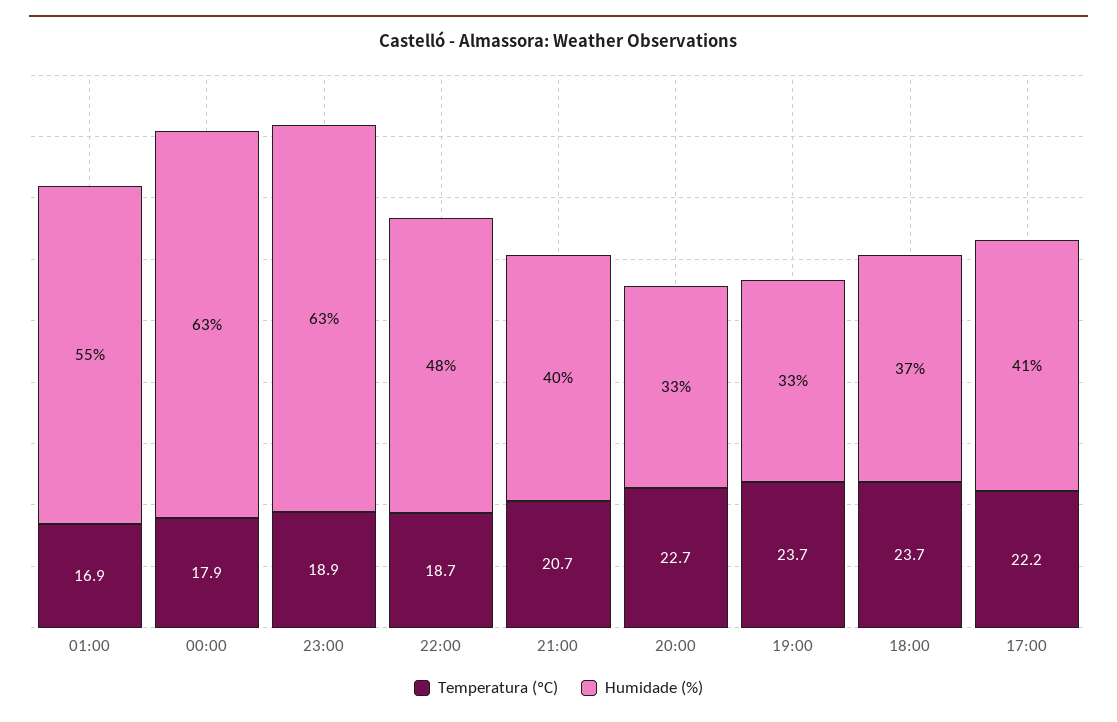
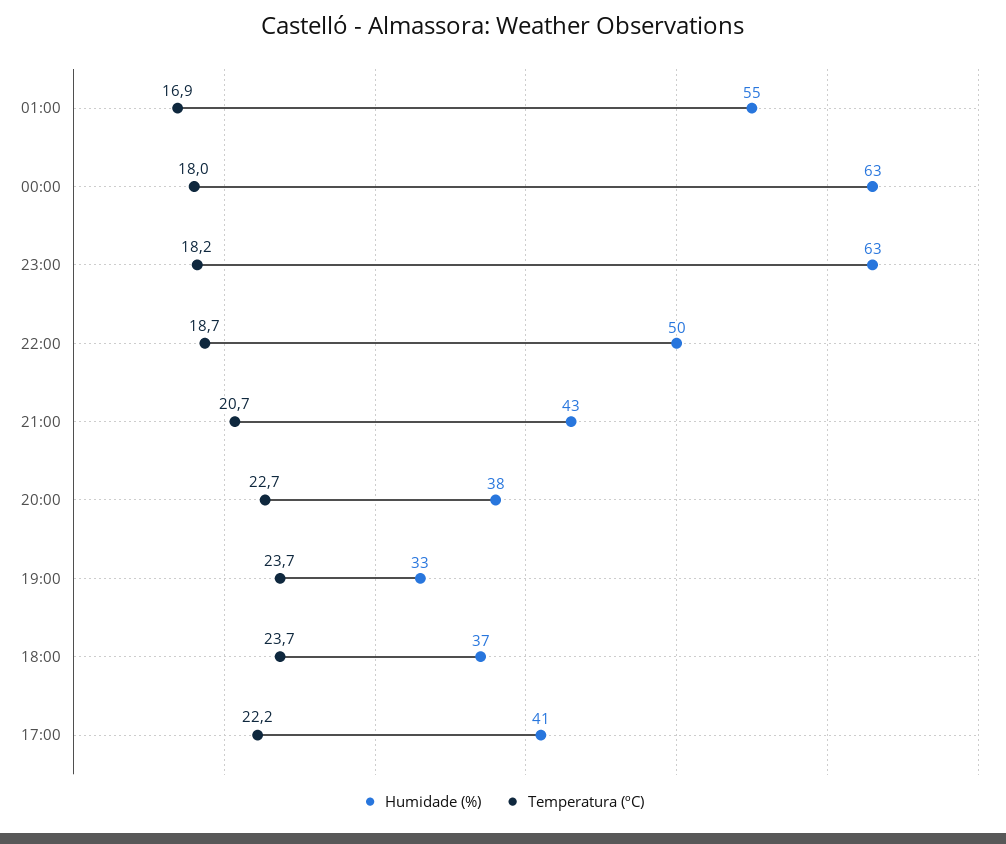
  {
    "Temperatura (ºC)": {
      "01:00": 16.9,
-     "00:00": 17.9,
+     "00:00": 18,
-     "23:00": 18.9,
+     "23:00": 18.2,
      "22:00": 18.7,
      "21:00": 20.7,
      "20:00": 22.7,
      "19:00": 23.7,
      "18:00": 23.7,
      "17:00": 22.2
    },
    "Humidade (%)": {
      "01:00": 55,
      "00:00": 63,
      "23:00": 63,
-     "22:00": 48,
+     "22:00": 50,
-     "21:00": 40,
+     "21:00": 43,
-     "20:00": 33,
+     "20:00": 38,
      "19:00": 33,
      "18:00": 37,
      "17:00": 41
    }
  }

